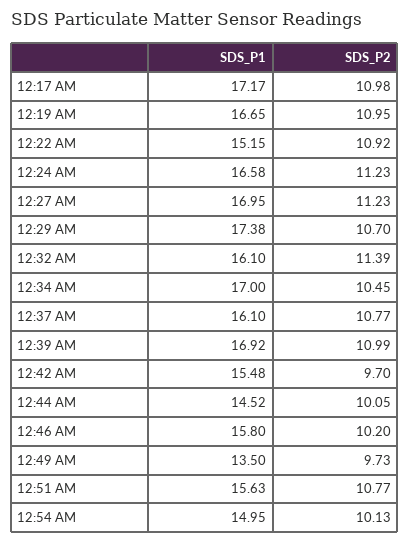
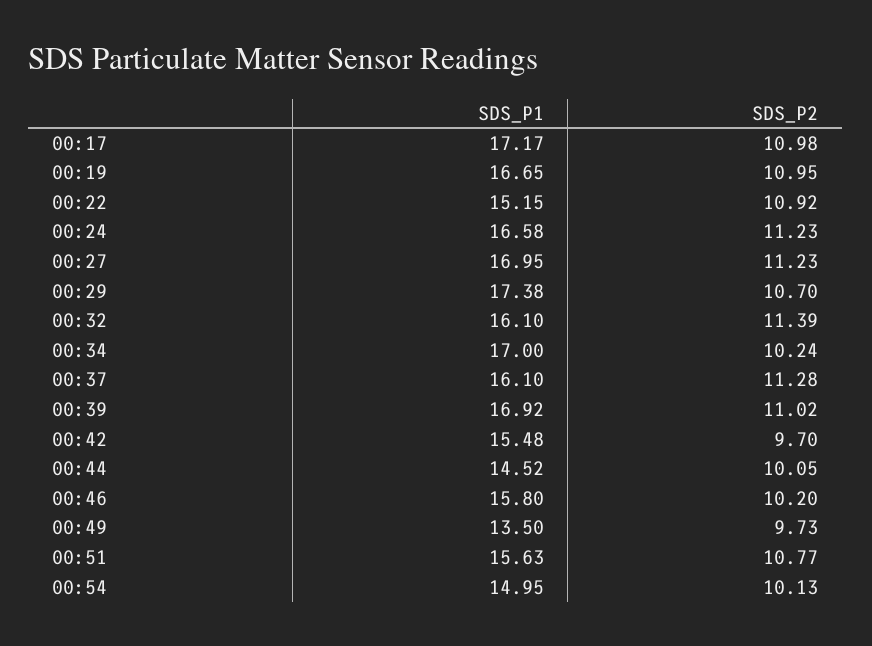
  {
    "SDS_P1": {
      "12:17 AM": 17.17,
      "12:19 AM": 16.65,
      "12:22 AM": 15.15,
      "12:24 AM": 16.58,
      "12:27 AM": 16.95,
      "12:29 AM": 17.38,
      "12:32 AM": 16.1,
      "12:34 AM": 17,
      "12:37 AM": 16.1,
      "12:39 AM": 16.92,
      "12:42 AM": 15.48,
      "12:44 AM": 14.52,
      "12:46 AM": 15.8,
      "12:49 AM": 13.5,
      "12:51 AM": 15.63,
      "12:54 AM": 14.95
    },
    "SDS_P2": {
      "12:17 AM": 10.98,
      "12:19 AM": 10.95,
      "12:22 AM": 10.92,
      "12:24 AM": 11.23,
      "12:27 AM": 11.23,
      "12:29 AM": 10.7,
      "12:32 AM": 11.39,
-     "12:34 AM": 10.45,
+     "12:34 AM": 10.24,
-     "12:37 AM": 10.77,
+     "12:37 AM": 11.28,
-     "12:39 AM": 10.99,
+     "12:39 AM": 11.02,
      "12:42 AM": 9.7,
      "12:44 AM": 10.05,
      "12:46 AM": 10.2,
      "12:49 AM": 9.73,
      "12:51 AM": 10.77,
      "12:54 AM": 10.13
    }
  }

